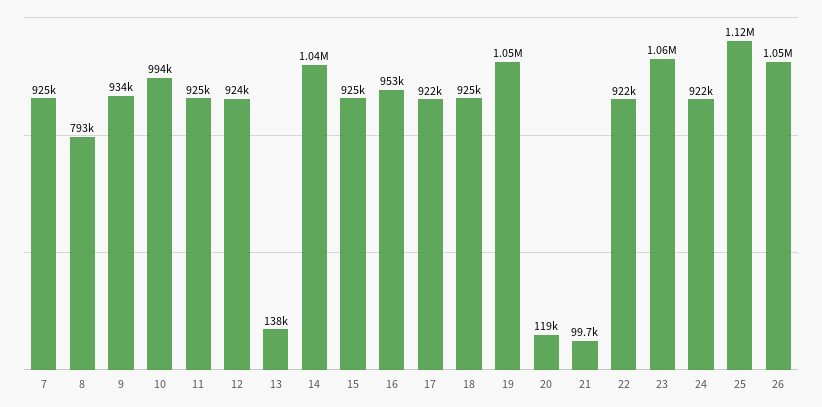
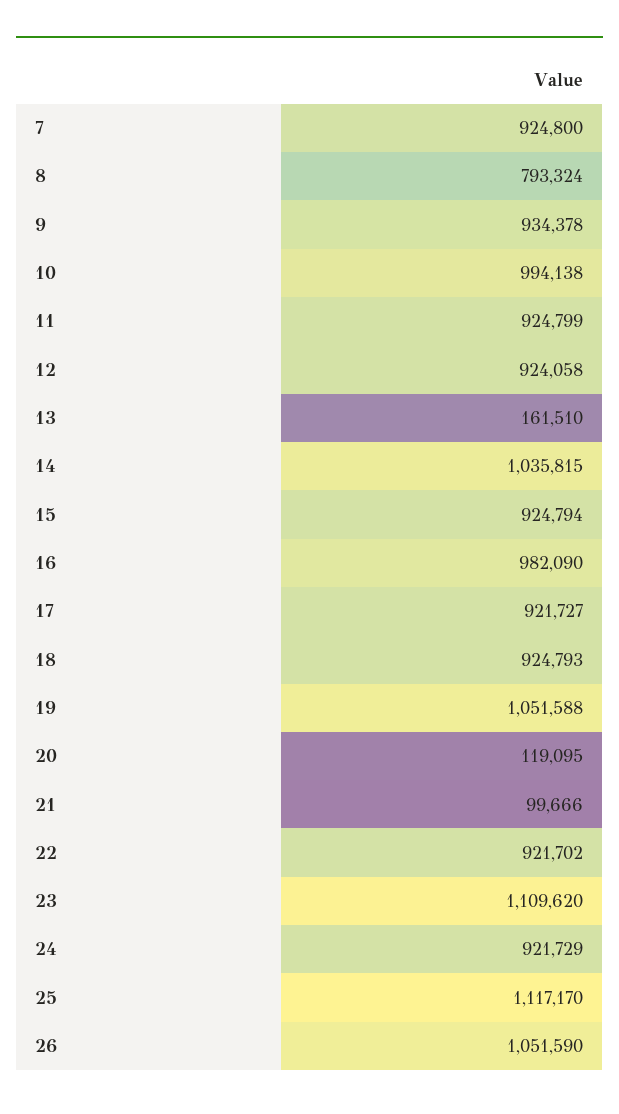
  {
    "7": 924800,
    "8": 793324,
    "9": 934378,
    "10": 994138,
    "11": 924799,
    "12": 924058,
-   "13": 138000,
+   "13": 161510,
    "14": 1035815,
    "15": 924794,
-   "16": 953000,
+   "16": 982090,
    "17": 921727,
    "18": 924793,
    "19": 1051588,
    "20": 119095,
    "21": 99666,
    "22": 921702,
-   "23": 1060000,
+   "23": 1109620,
    "24": 921729,
    "25": 1117170,
    "26": 1051590
  }

